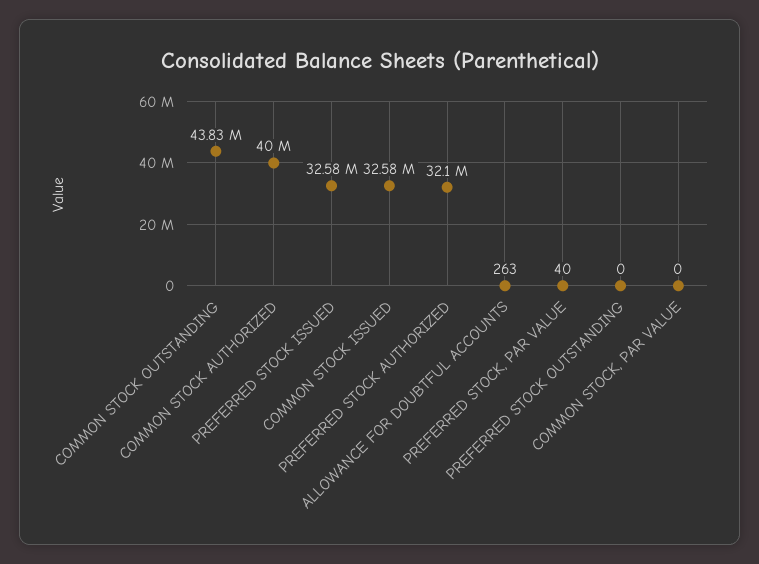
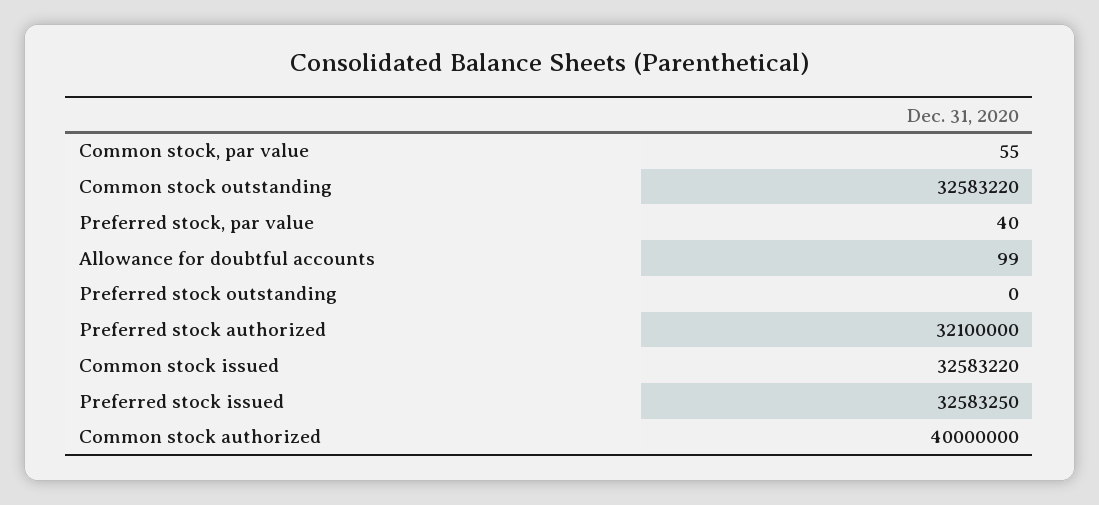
  {
-   "COMMON STOCK OUTSTANDING": 43830000,
+   "COMMON STOCK OUTSTANDING": 32583220,
    "COMMON STOCK AUTHORIZED": 40000000,
    "PREFERRED STOCK ISSUED": 32583250,
    "COMMON STOCK ISSUED": 32583220,
    "PREFERRED STOCK AUTHORIZED": 32100000,
-   "ALLOWANCE FOR DOUBTFUL ACCOUNTS": 263,
+   "ALLOWANCE FOR DOUBTFUL ACCOUNTS": 99,
    "PREFERRED STOCK, PAR VALUE": 40,
    "PREFERRED STOCK OUTSTANDING": 0,
-   "COMMON STOCK, PAR VALUE": 0
+   "COMMON STOCK, PAR VALUE": 55
  }

